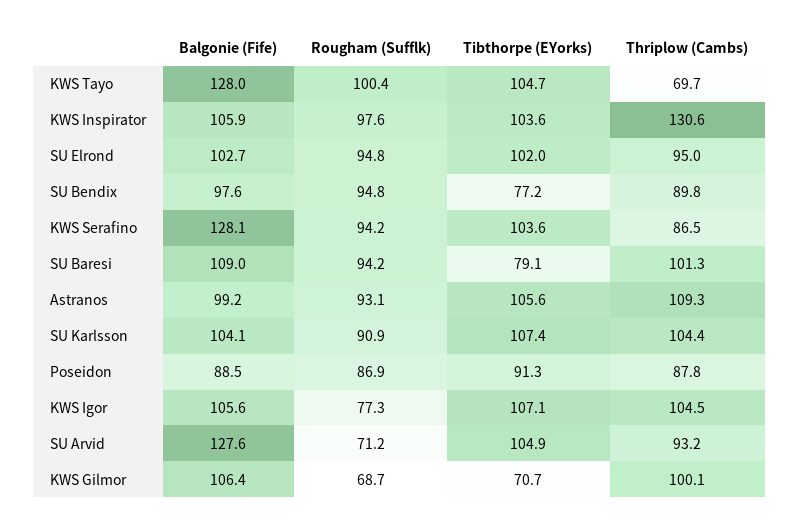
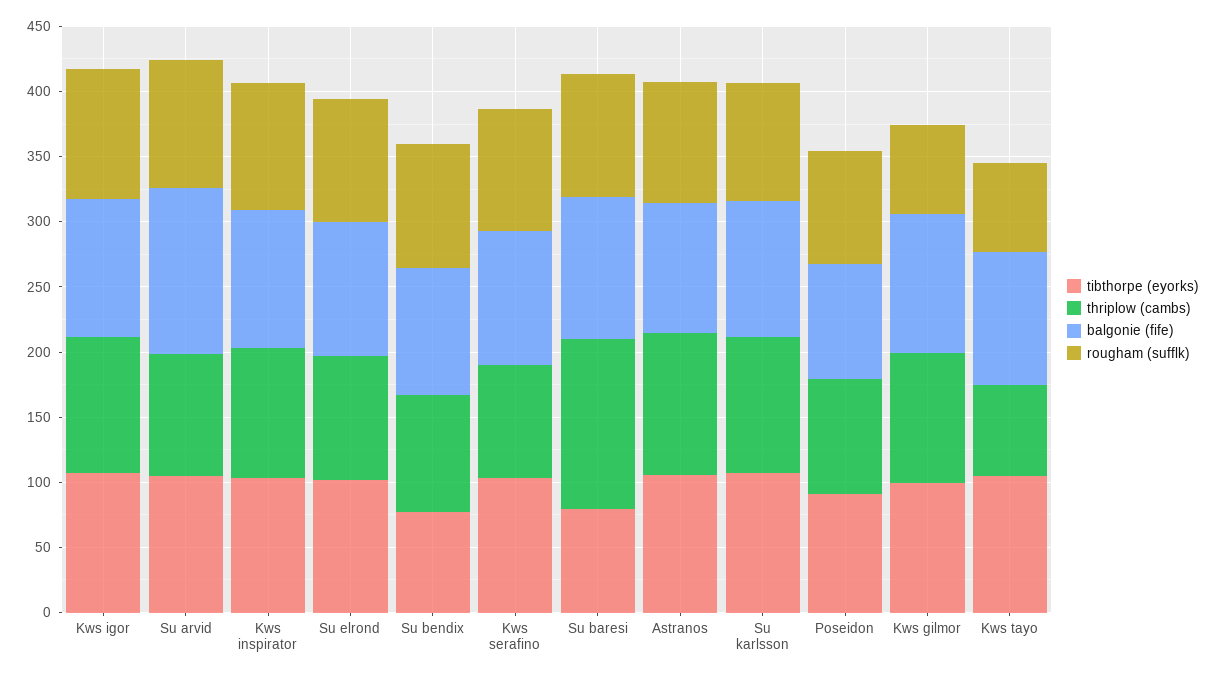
  {
    "Balgonie (Fife)": {
-     "KWS Tayo": 128,
+     "KWS Tayo": 100,
      "KWS Inspirator": 105.9,
      "SU Elrond": 102.7,
      "SU Bendix": 97.6,
-     "KWS Serafino": 128.1,
+     "KWS Serafino": 100,
      "SU Baresi": 109,
      "Astranos": 99.2,
      "SU Karlsson": 104.1,
      "Poseidon": 88.5,
      "KWS Igor": 105.6,
      "SU Arvid": 127.6,
      "KWS Gilmor": 106.4
    },
    "Rougham (Sufflk)": {
-     "KWS Tayo": 100.4,
+     "KWS Tayo": 70,
      "KWS Inspirator": 97.6,
      "SU Elrond": 94.8,
      "SU Bendix": 94.8,
      "KWS Serafino": 94.2,
      "SU Baresi": 94.2,
      "Astranos": 93.1,
      "SU Karlsson": 90.9,
      "Poseidon": 86.9,
-     "KWS Igor": 77.3,
+     "KWS Igor": 100,
-     "SU Arvid": 71.2,
+     "SU Arvid": 100,
      "KWS Gilmor": 68.7
    },
    "Tibthorpe (EYorks)": {
      "KWS Tayo": 104.7,
      "KWS Inspirator": 103.6,
      "SU Elrond": 102,
      "SU Bendix": 77.2,
      "KWS Serafino": 103.6,
      "SU Baresi": 79.1,
      "Astranos": 105.6,
      "SU Karlsson": 107.4,
      "Poseidon": 91.3,
      "KWS Igor": 107.1,
      "SU Arvid": 104.9,
-     "KWS Gilmor": 70.7
+     "KWS Gilmor": 100
    },
    "Thriplow (Cambs)": {
      "KWS Tayo": 69.7,
-     "KWS Inspirator": 130.6,
+     "KWS Inspirator": 100,
      "SU Elrond": 95,
      "SU Bendix": 89.8,
      "KWS Serafino": 86.5,
-     "SU Baresi": 101.3,
+     "SU Baresi": 130,
      "Astranos": 109.3,
      "SU Karlsson": 104.4,
      "Poseidon": 87.8,
      "KWS Igor": 104.5,
      "SU Arvid": 93.2,
      "KWS Gilmor": 100.1
    }
  }

